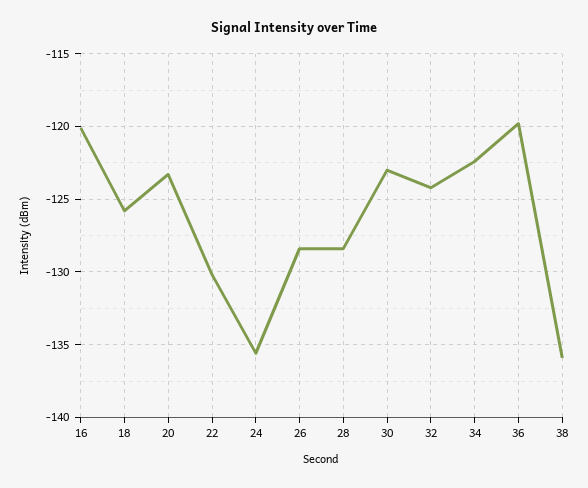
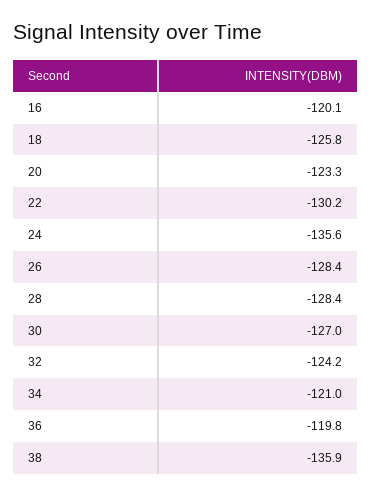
  {
    "16": -120.1,
    "18": -125.8,
    "20": -123.3,
    "22": -130.2,
    "24": -135.6,
    "26": -128.4,
    "28": -128.4,
-   "30": -123,
+   "30": -127,
    "32": -124.2,
-   "34": -122.5,
+   "34": -121,
    "36": -119.8,
    "38": -135.9
  }

